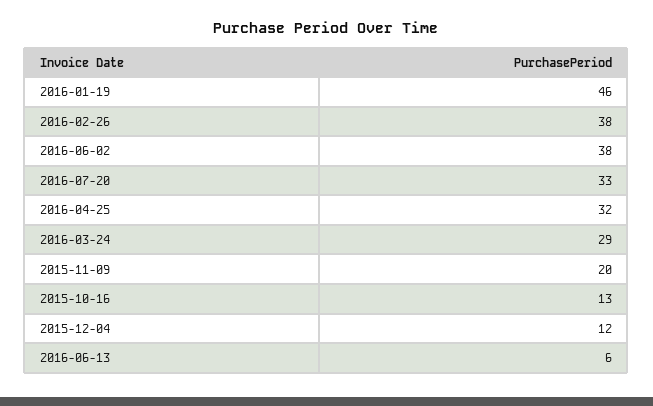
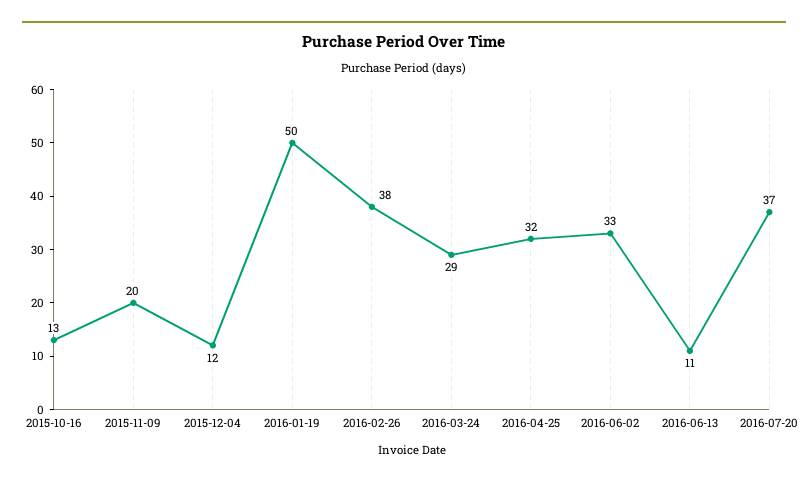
  {
-   "2016-01-19": 46,
+   "2016-01-19": 50,
    "2016-02-26": 38,
-   "2016-06-02": 38,
+   "2016-06-02": 33,
-   "2016-07-20": 33,
+   "2016-07-20": 37,
    "2016-04-25": 32,
    "2016-03-24": 29,
    "2015-11-09": 20,
    "2015-10-16": 13,
    "2015-12-04": 12,
-   "2016-06-13": 6
+   "2016-06-13": 11
  }

